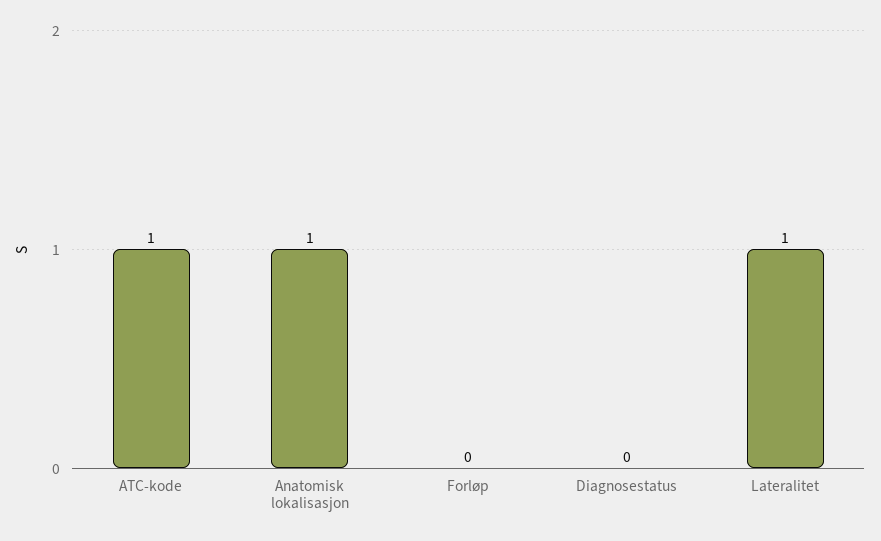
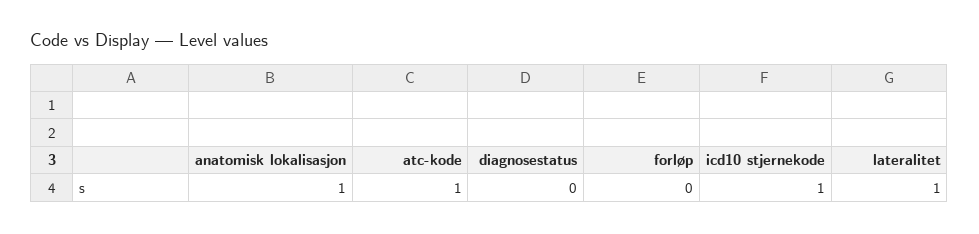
  {
    "ATC-kode": 1,
    "Anatomisk lokalisasjon": 1,
    "Forløp": 0,
    "Diagnosestatus": 0,
-   "Lateralitet": 1
+   "Lateralitet": 1,
+   "icd10 stjernekode": 1
  }

